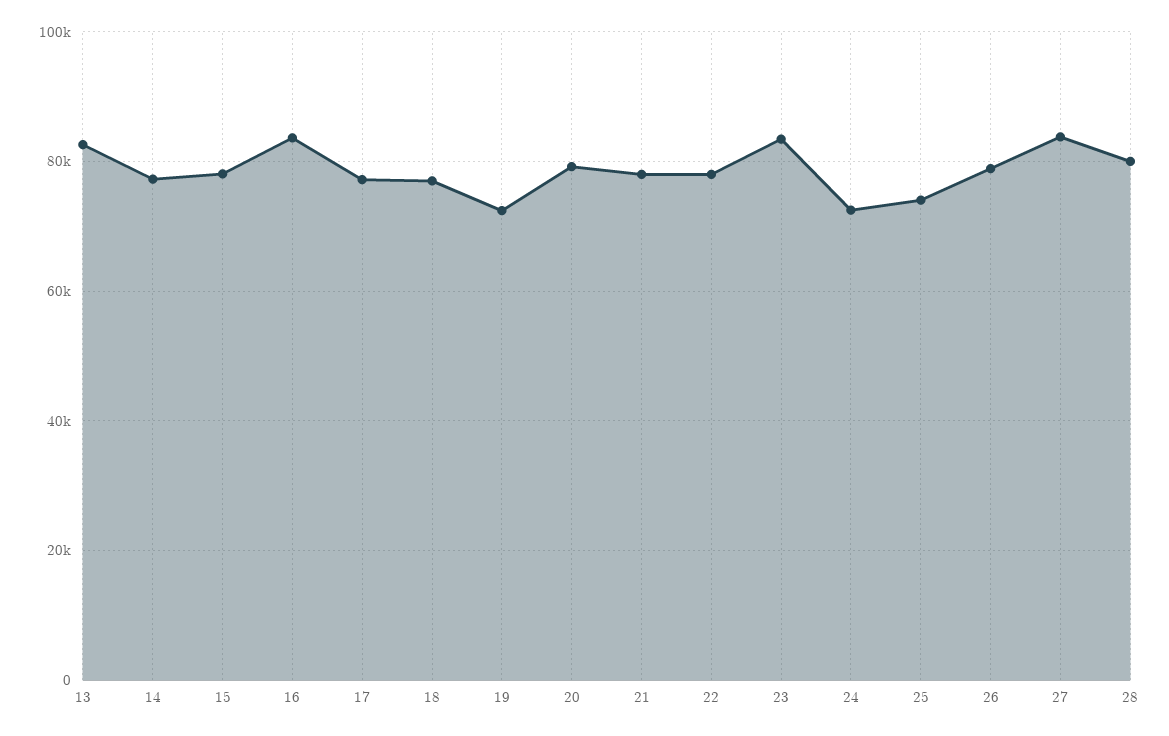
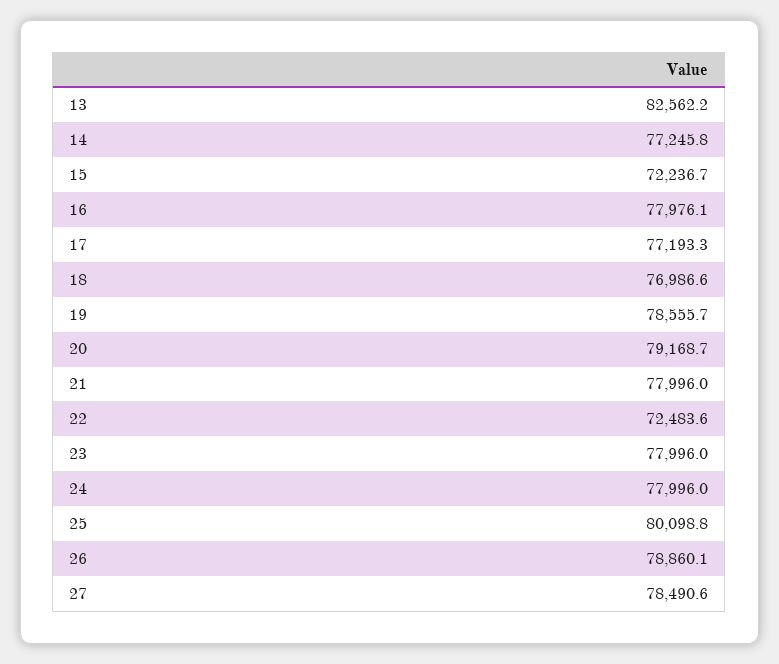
  {
    "13": 82562.2,
    "14": 77245.8,
-   "15": 78000,
+   "15": 72236.7,
-   "16": 84000,
+   "16": 77976.1,
    "17": 77193.3,
    "18": 76986.6,
-   "19": 72000,
+   "19": 78555.7,
    "20": 79168.7,
    "21": 77996,
-   "22": 78000,
+   "22": 72483.6,
-   "23": 84000,
+   "23": 77996,
-   "24": 72000,
+   "24": 77996,
-   "25": 74000,
+   "25": 80098.8,
    "26": 78860.1,
-   "27": 84000,
+   "27": 78490.6
-   "28": 80000
  }

